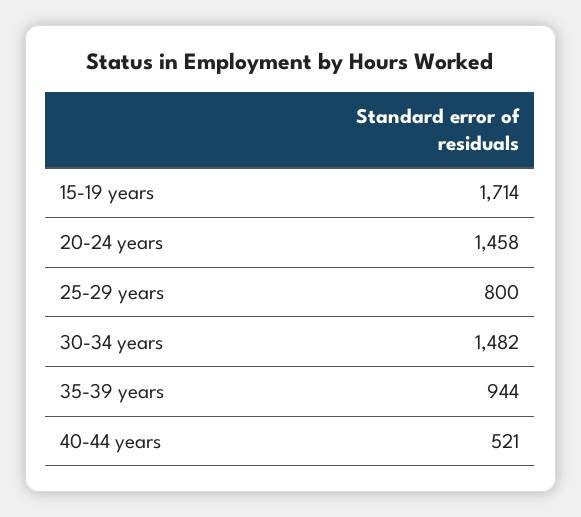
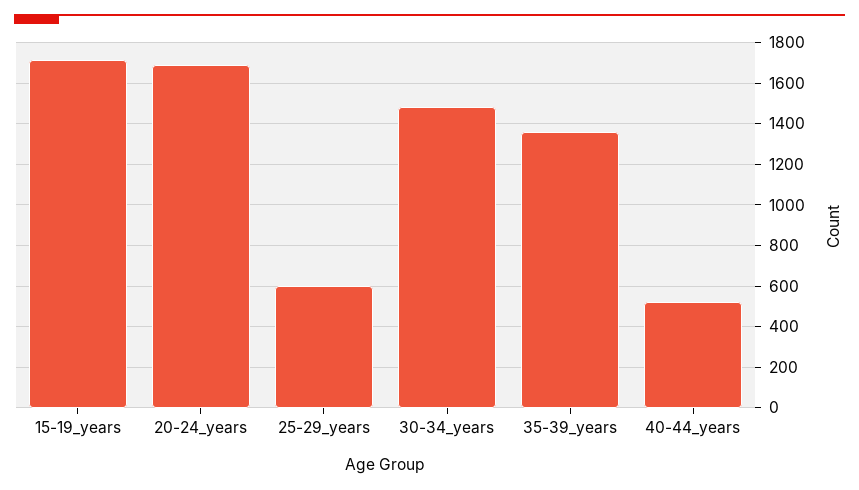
  {
    "15-19 years": 1714,
-   "20-24 years": 1458,
+   "20-24 years": 1700,
-   "25-29 years": 800,
+   "25-29 years": 600,
    "30-34 years": 1482,
-   "35-39 years": 944,
+   "35-39 years": 1350,
    "40-44 years": 521
  }

